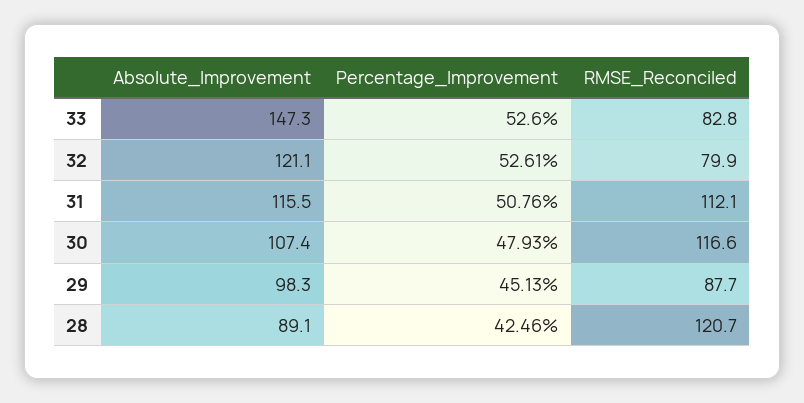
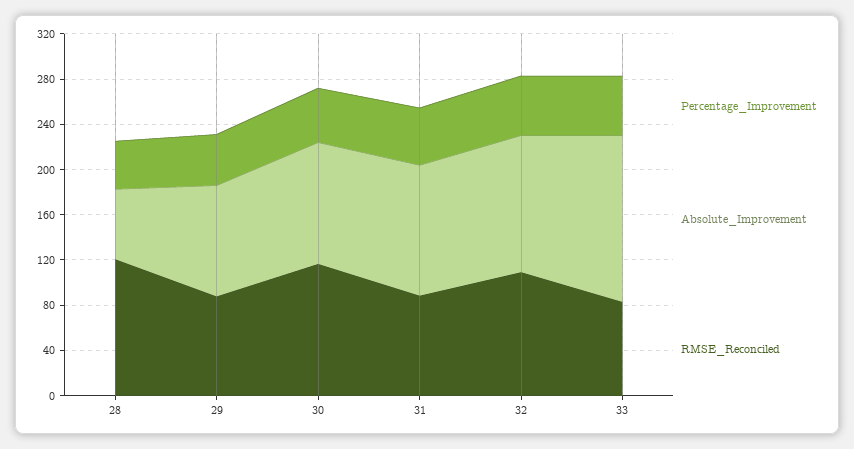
  {
    "Absolute_Improvement": {
      "33": 147.3,
      "32": 121.1,
      "31": 115.5,
      "30": 107.4,
      "29": 98.3,
-     "28": 89.1
+     "28": 60
    },
    "Percentage_Improvement": {
      "33": 52.6,
      "32": 52.61,
      "31": 50.76,
      "30": 47.93,
      "29": 45.13,
      "28": 42.46
    },
    "RMSE_Reconciled": {
      "33": 82.8,
-     "32": 79.9,
+     "32": 110,
-     "31": 112.1,
+     "31": 90,
      "30": 116.6,
      "29": 87.7,
      "28": 120.7
    }
  }

